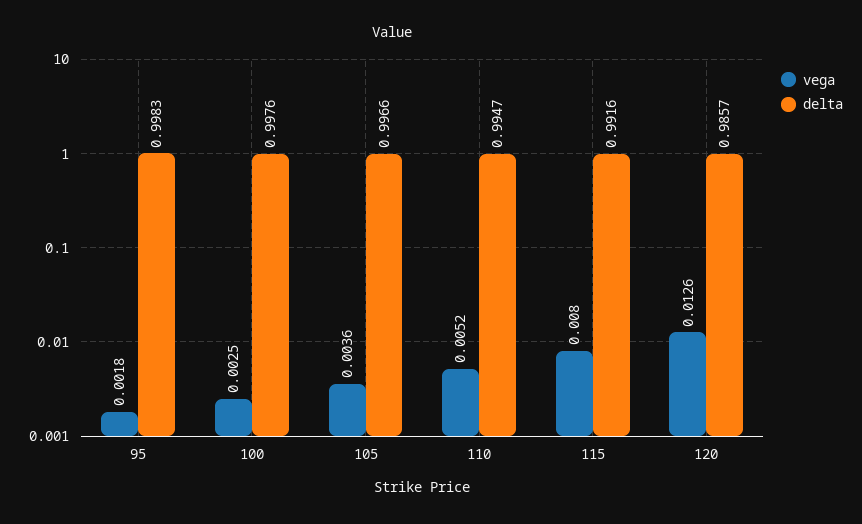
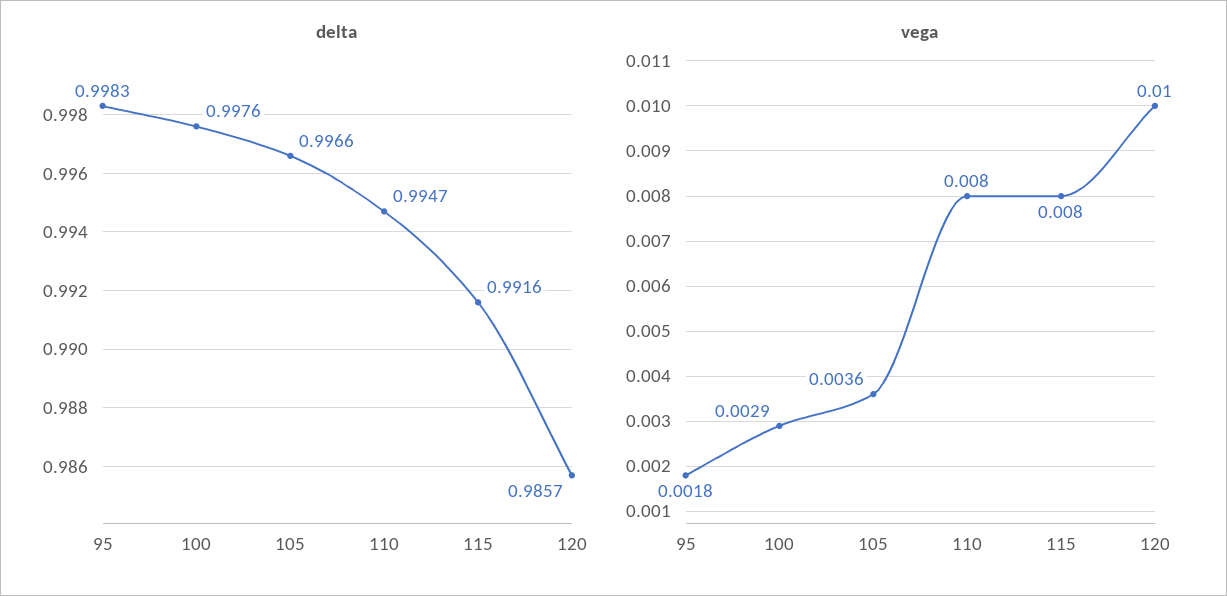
  {
    "vega": {
      "95": 0.0018,
-     "100": 0.0025,
+     "100": 0.0029,
      "105": 0.0036,
-     "110": 0.0052,
+     "110": 0.008,
      "115": 0.008,
-     "120": 0.0126
+     "120": 0.01
    },
    "delta": {
      "95": 0.9983,
      "100": 0.9976,
      "105": 0.9966,
      "110": 0.9947,
      "115": 0.9916,
      "120": 0.9857
    }
  }

